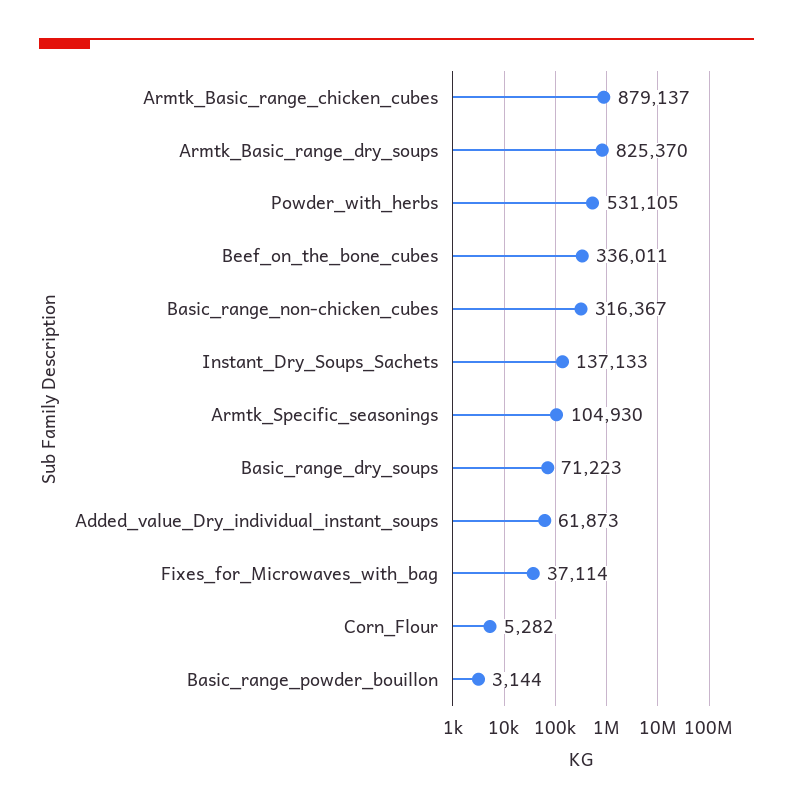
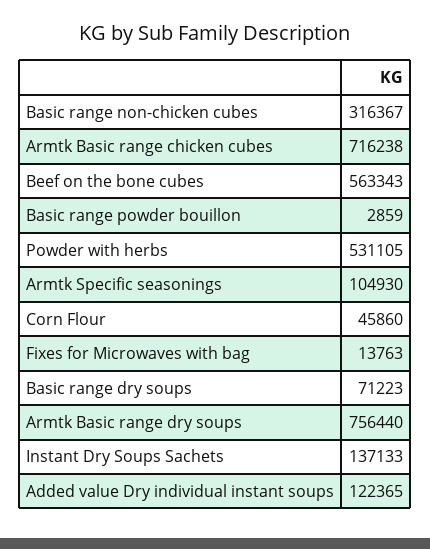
  {
-   "Armtk_Basic_range_chicken_cubes": 879137,
+   "Armtk_Basic_range_chicken_cubes": 716238,
-   "Armtk_Basic_range_dry_soups": 825370,
+   "Armtk_Basic_range_dry_soups": 756440,
    "Powder_with_herbs": 531105,
-   "Beef_on_the_bone_cubes": 336011,
+   "Beef_on_the_bone_cubes": 563343,
    "Basic_range_non-chicken_cubes": 316367,
    "Instant_Dry_Soups_Sachets": 137133,
    "Armtk_Specific_seasonings": 104930,
    "Basic_range_dry_soups": 71223,
-   "Added_value_Dry_individual_instant_soups": 61873,
+   "Added_value_Dry_individual_instant_soups": 122365,
-   "Fixes_for_Microwaves_with_bag": 37114,
+   "Fixes_for_Microwaves_with_bag": 13763,
-   "Corn_Flour": 5282,
+   "Corn_Flour": 45860,
-   "Basic_range_powder_bouillon": 3144
+   "Basic_range_powder_bouillon": 2859
  }

